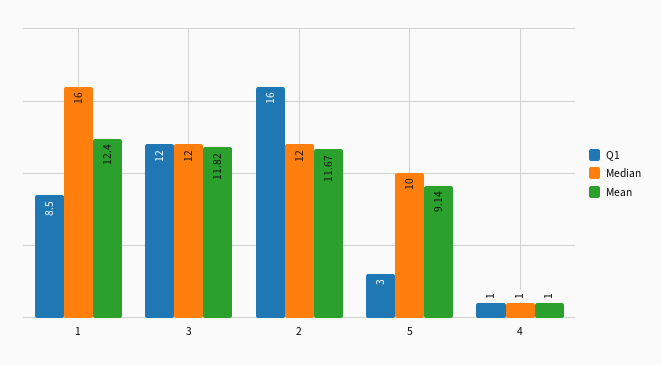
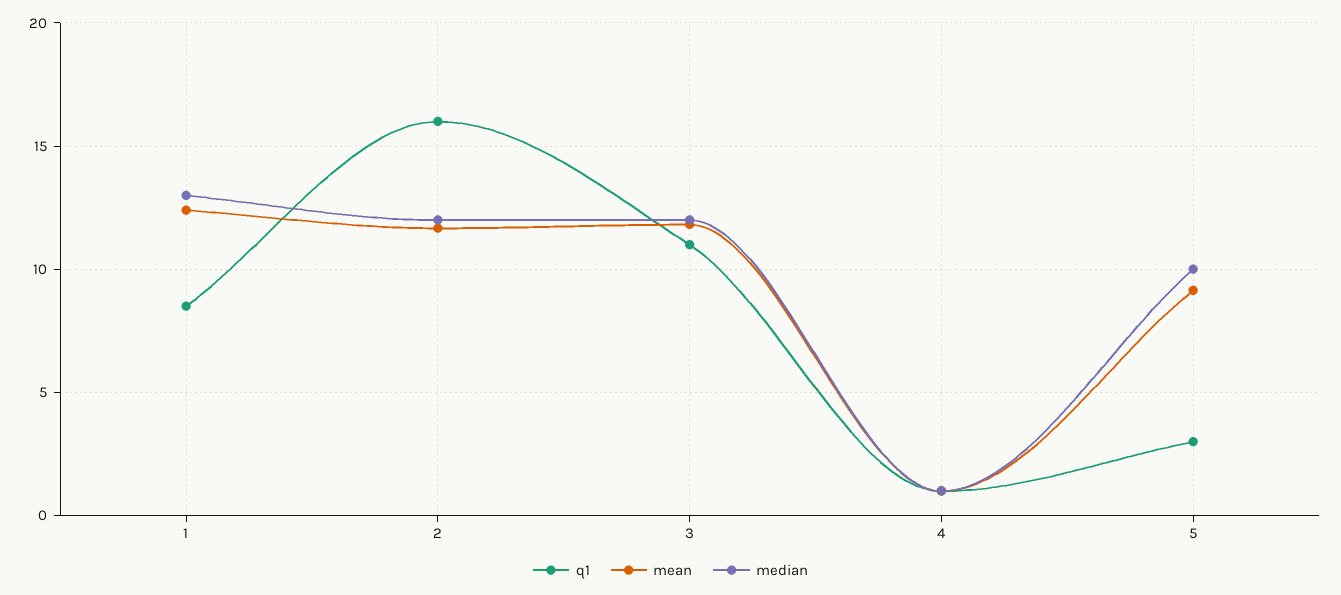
  {
    "Q1": {
      "1": 8.5,
-     "3": 12,
+     "3": 11,
      "2": 16,
      "5": 3,
      "4": 1
    },
    "Median": {
-     "1": 16,
+     "1": 13,
      "3": 12,
      "2": 12,
      "5": 10,
      "4": 1
    },
    "Mean": {
      "1": 12.4,
      "3": 11.82,
      "2": 11.67,
      "5": 9.14,
      "4": 1
    }
  }

